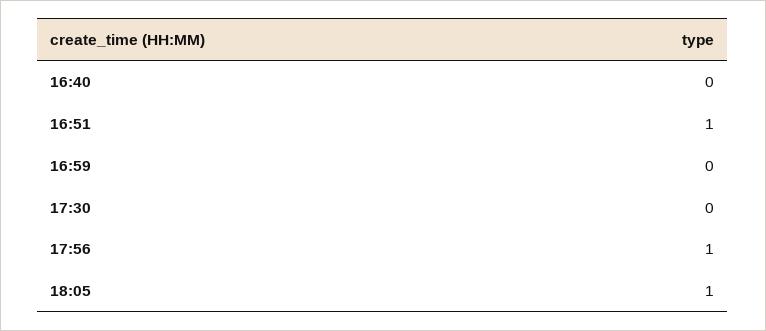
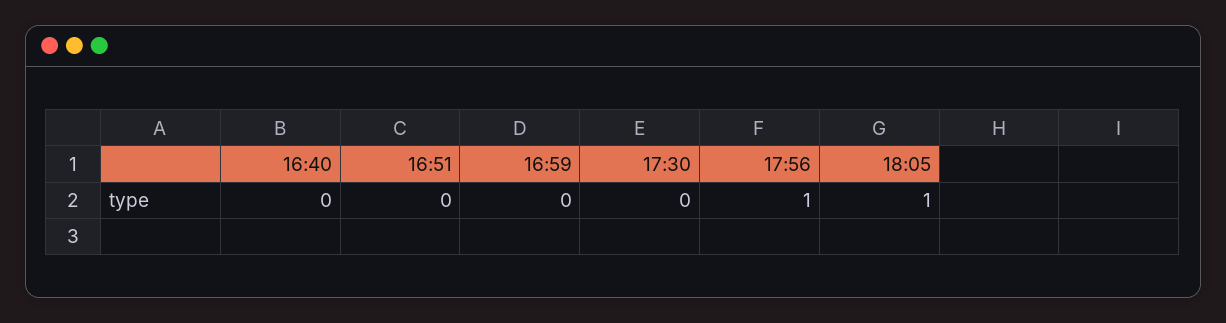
  {
    "16:40": 0,
-   "16:51": 1,
+   "16:51": 0,
    "16:59": 0,
    "17:30": 0,
    "17:56": 1,
    "18:05": 1
  }

